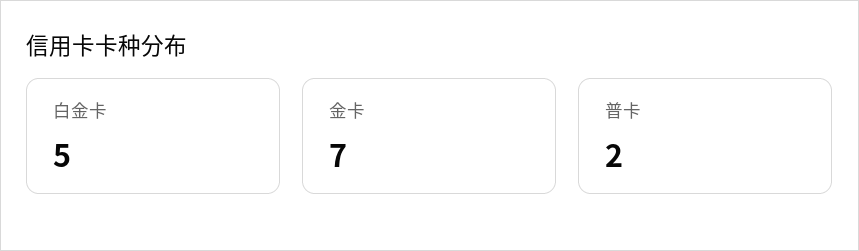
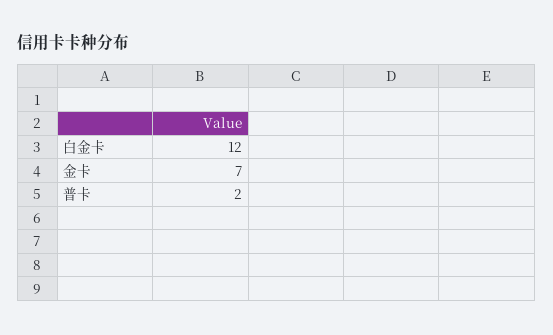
  {
-   "白金卡": 5,
+   "白金卡": 12,
    "金卡": 7,
    "普卡": 2
  }

